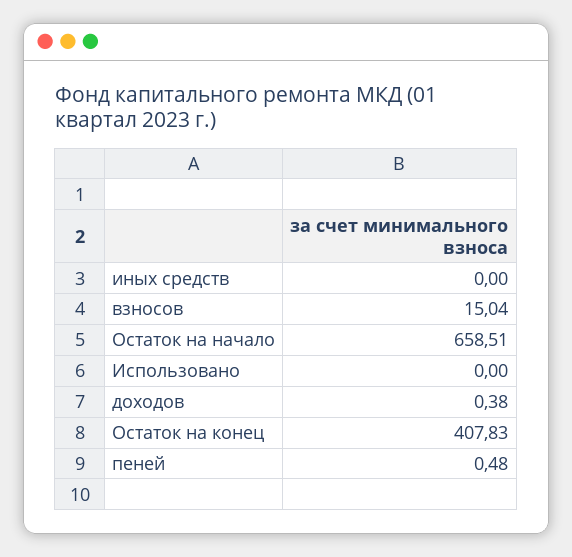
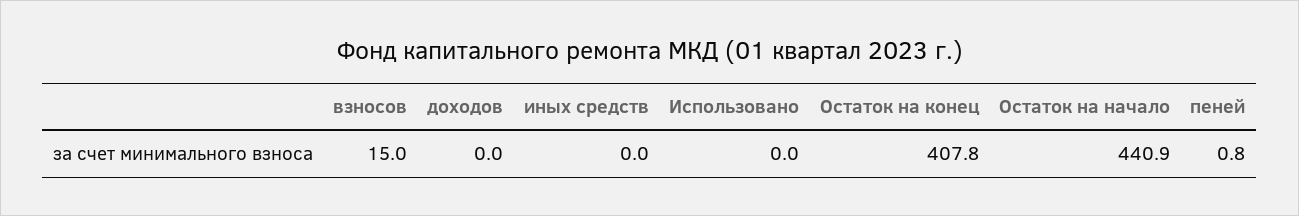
  {
    "иных средств": 0,
    "взносов": 15.04,
-   "Остаток на начало": 658.51,
+   "Остаток на начало": 440.9,
    "Использовано": 0,
-   "доходов": 0.38,
+   "доходов": 0,
    "Остаток на конец": 407.83,
-   "пеней": 0.48
+   "пеней": 0.8
  }

